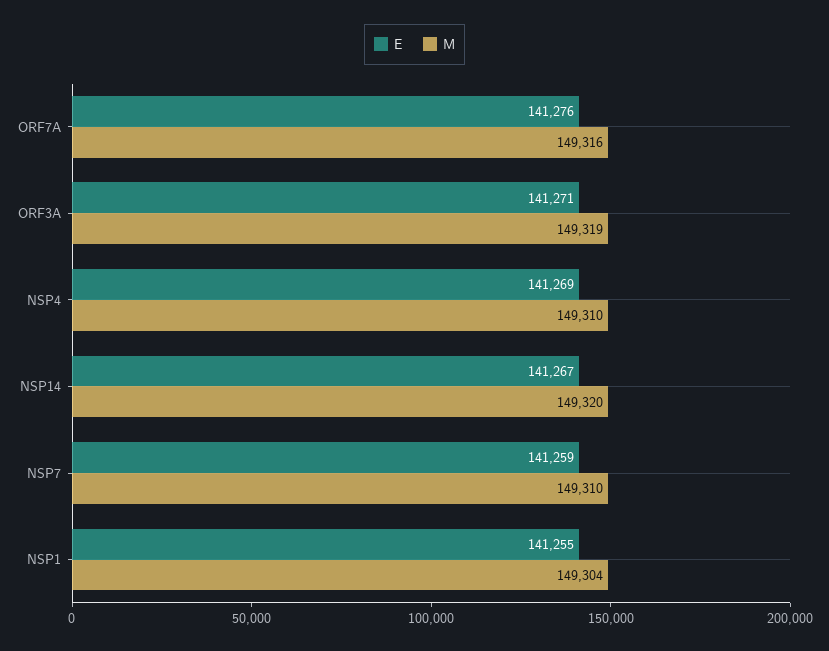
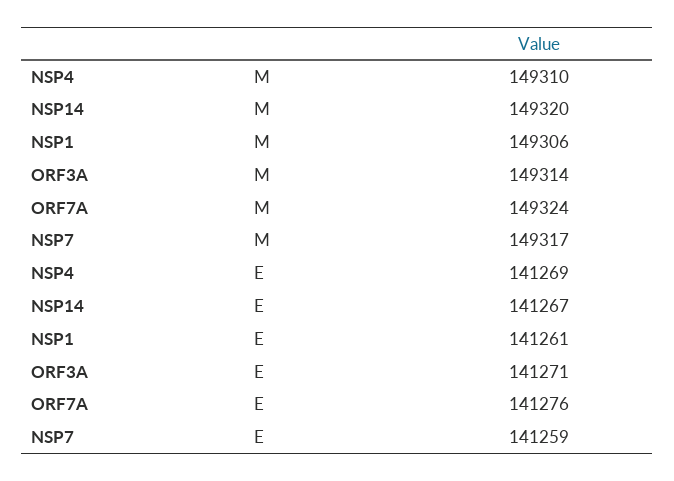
  {
    "E": {
      "ORF7A": 141276,
      "ORF3A": 141271,
      "NSP4": 141269,
      "NSP14": 141267,
      "NSP7": 141259,
-     "NSP1": 141255
+     "NSP1": 141261
    },
    "M": {
-     "ORF7A": 149316,
+     "ORF7A": 149324,
-     "ORF3A": 149319,
+     "ORF3A": 149314,
      "NSP4": 149310,
      "NSP14": 149320,
-     "NSP7": 149310,
+     "NSP7": 149317,
-     "NSP1": 149304
+     "NSP1": 149306
    }
  }

